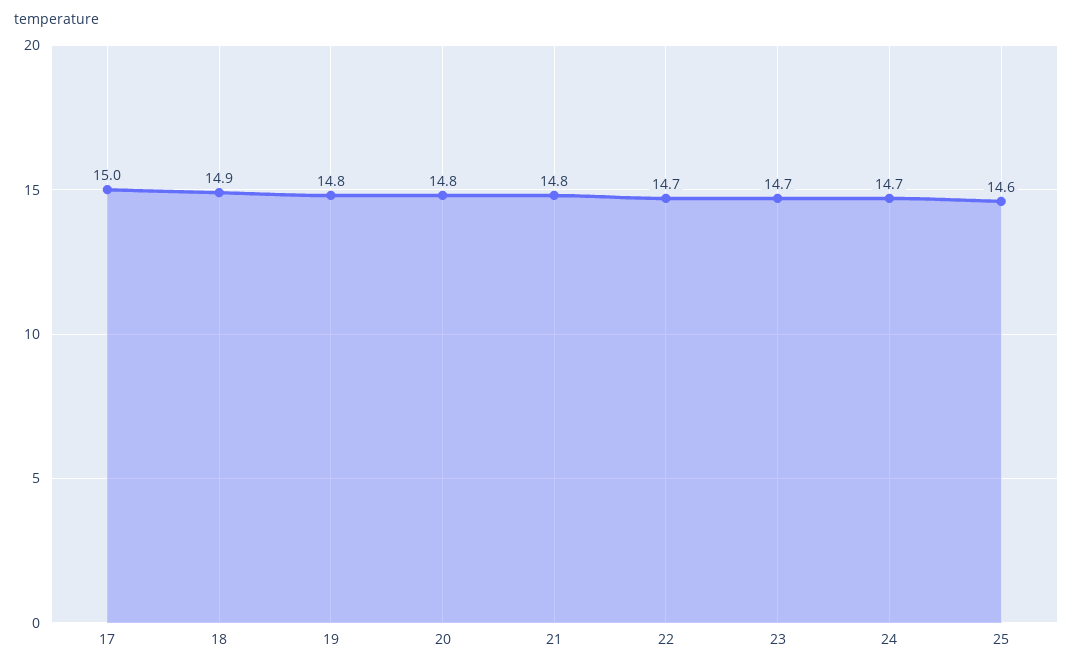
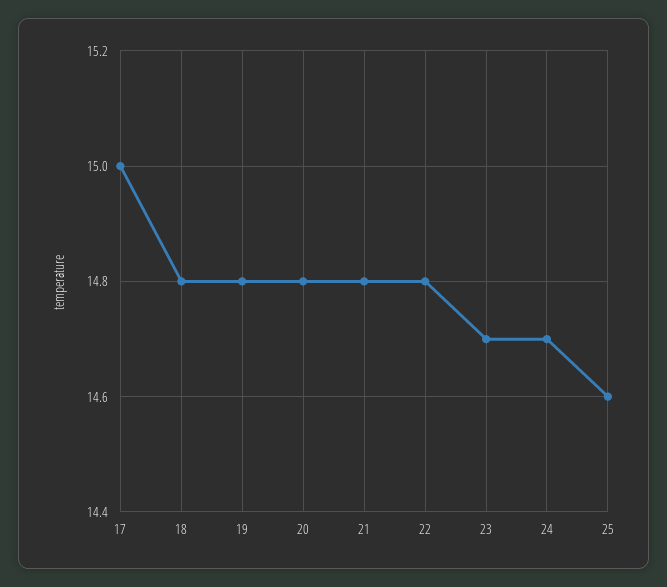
  {
    "17": 15,
-   "18": 14.9,
+   "18": 14.8,
    "19": 14.8,
    "20": 14.8,
    "21": 14.8,
-   "22": 14.7,
+   "22": 14.8,
    "23": 14.7,
    "24": 14.7,
    "25": 14.6
  }

